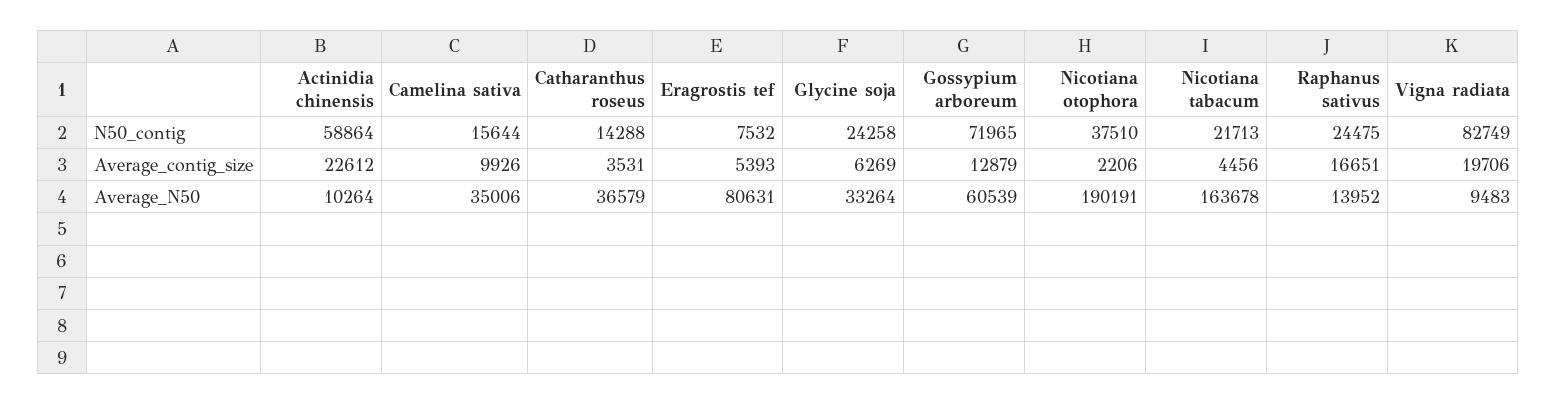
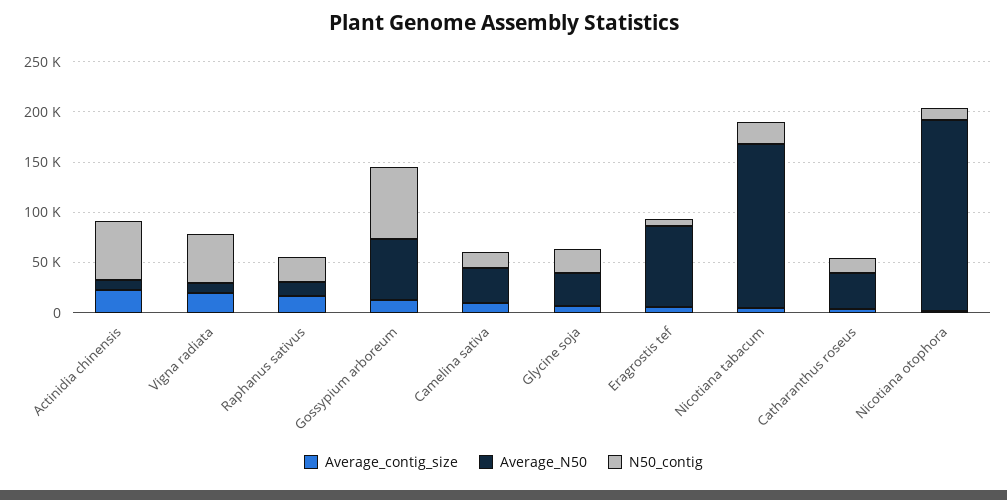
  {
    "N50_contig": {
      "Actinidia chinensis": 58864,
      "Camelina sativa": 15644,
      "Catharanthus roseus": 14288,
      "Eragrostis tef": 7532,
      "Glycine soja": 24258,
      "Gossypium arboreum": 71965,
-     "Nicotiana otophora": 37510,
+     "Nicotiana otophora": 10000,
      "Nicotiana tabacum": 21713,
      "Raphanus sativus": 24475,
-     "Vigna radiata": 82749
+     "Vigna radiata": 50000
    },
    "Average_contig_size": {
      "Actinidia chinensis": 22612,
      "Camelina sativa": 9926,
      "Catharanthus roseus": 3531,
      "Eragrostis tef": 5393,
      "Glycine soja": 6269,
      "Gossypium arboreum": 12879,
      "Nicotiana otophora": 2206,
      "Nicotiana tabacum": 4456,
      "Raphanus sativus": 16651,
      "Vigna radiata": 19706
    },
    "Average_N50": {
      "Actinidia chinensis": 10264,
      "Camelina sativa": 35006,
      "Catharanthus roseus": 36579,
      "Eragrostis tef": 80631,
      "Glycine soja": 33264,
      "Gossypium arboreum": 60539,
      "Nicotiana otophora": 190191,
      "Nicotiana tabacum": 163678,
      "Raphanus sativus": 13952,
      "Vigna radiata": 9483
    }
  }

